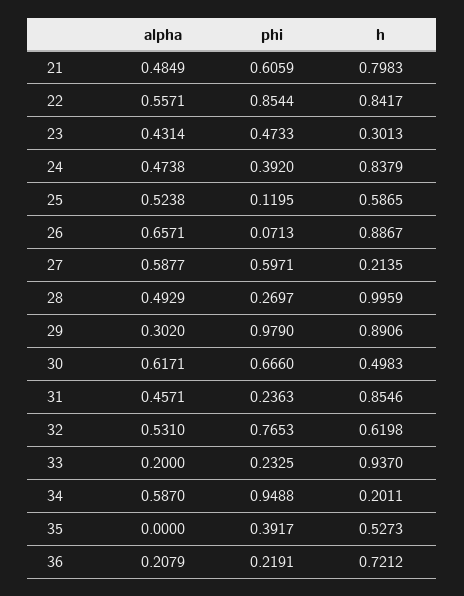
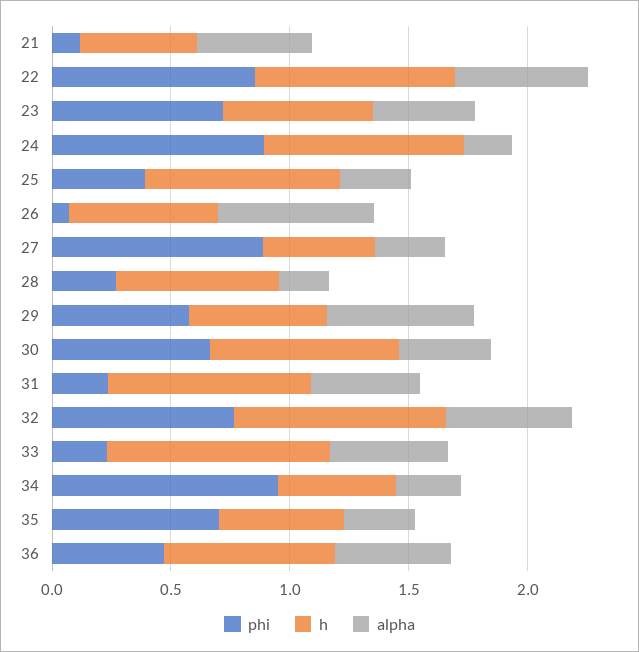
  {
    "alpha": {
      "21": 0.4849,
      "22": 0.5571,
      "23": 0.4314,
-     "24": 0.4738,
+     "24": 0.2,
-     "25": 0.5238,
+     "25": 0.3,
      "26": 0.6571,
-     "27": 0.5877,
+     "27": 0.3,
-     "28": 0.4929,
+     "28": 0.2,
-     "29": 0.302,
+     "29": 0.6,
-     "30": 0.6171,
+     "30": 0.4,
      "31": 0.4571,
      "32": 0.531,
-     "33": 0.2,
+     "33": 0.5,
-     "34": 0.587,
+     "34": 0.3,
-     "35": 0,
+     "35": 0.3,
-     "36": 0.2079
+     "36": 0.5
    },
    "phi": {
-     "21": 0.6059,
+     "21": 0.1,
      "22": 0.8544,
-     "23": 0.4733,
+     "23": 0.7,
-     "24": 0.392,
+     "24": 0.9,
-     "25": 0.1195,
+     "25": 0.4,
      "26": 0.0713,
-     "27": 0.5971,
+     "27": 0.9,
      "28": 0.2697,
-     "29": 0.979,
+     "29": 0.6,
      "30": 0.666,
      "31": 0.2363,
      "32": 0.7653,
      "33": 0.2325,
      "34": 0.9488,
-     "35": 0.3917,
+     "35": 0.7,
-     "36": 0.2191
+     "36": 0.5
    },
    "h": {
-     "21": 0.7983,
+     "21": 0.5,
      "22": 0.8417,
-     "23": 0.3013,
+     "23": 0.6,
      "24": 0.8379,
-     "25": 0.5865,
+     "25": 0.8,
-     "26": 0.8867,
+     "26": 0.6,
-     "27": 0.2135,
+     "27": 0.5,
-     "28": 0.9959,
+     "28": 0.7,
-     "29": 0.8906,
+     "29": 0.6,
-     "30": 0.4983,
+     "30": 0.8,
      "31": 0.8546,
-     "32": 0.6198,
+     "32": 0.9,
      "33": 0.937,
-     "34": 0.2011,
+     "34": 0.5,
      "35": 0.5273,
      "36": 0.7212
    }
  }

